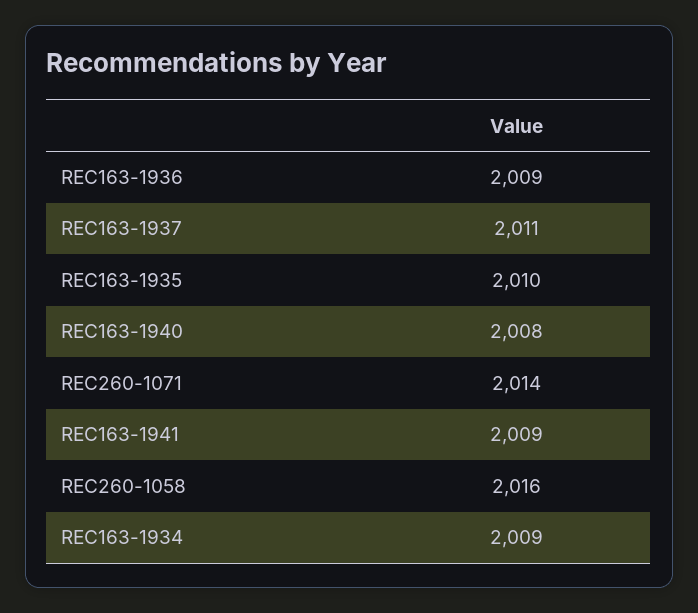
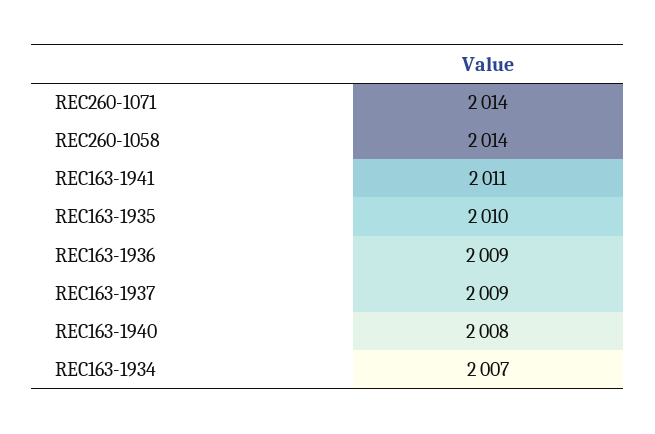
  {
    "REC163-1936": 2009,
-   "REC163-1937": 2011,
+   "REC163-1937": 2009,
    "REC163-1935": 2010,
    "REC163-1940": 2008,
    "REC260-1071": 2014,
-   "REC163-1941": 2009,
+   "REC163-1941": 2011,
-   "REC260-1058": 2016,
+   "REC260-1058": 2014,
-   "REC163-1934": 2009
+   "REC163-1934": 2007
  }

